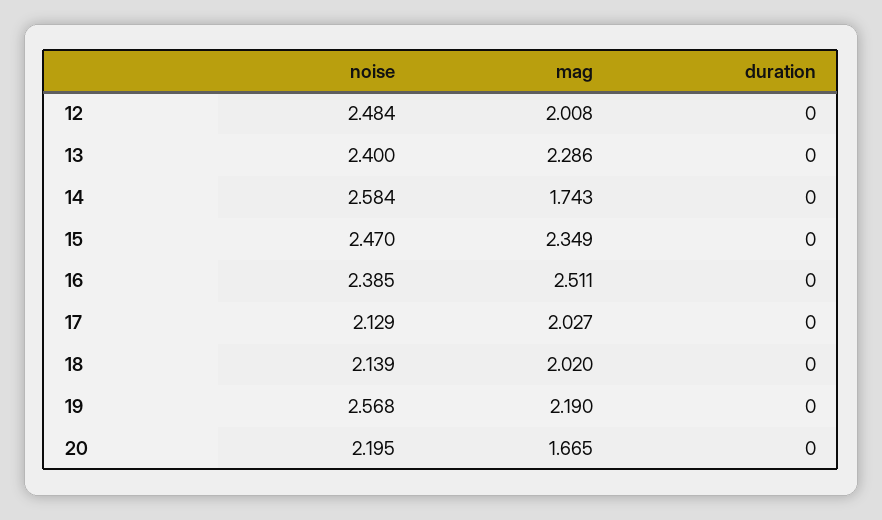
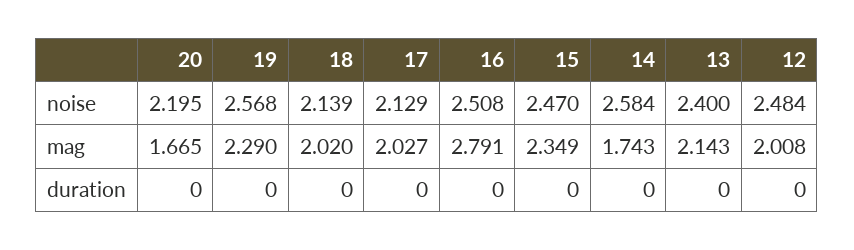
  {
    "noise": {
      "12": 2.484,
      "13": 2.4,
      "14": 2.584,
      "15": 2.47,
-     "16": 2.385,
+     "16": 2.508,
      "17": 2.129,
      "18": 2.139,
      "19": 2.568,
      "20": 2.195
    },
    "mag": {
      "12": 2.008,
-     "13": 2.286,
+     "13": 2.143,
      "14": 1.743,
      "15": 2.349,
-     "16": 2.511,
+     "16": 2.791,
      "17": 2.027,
      "18": 2.02,
-     "19": 2.19,
+     "19": 2.29,
      "20": 1.665
    },
    "duration": {
      "12": 0,
      "13": 0,
      "14": 0,
      "15": 0,
      "16": 0,
      "17": 0,
      "18": 0,
      "19": 0,
      "20": 0
    }
  }

